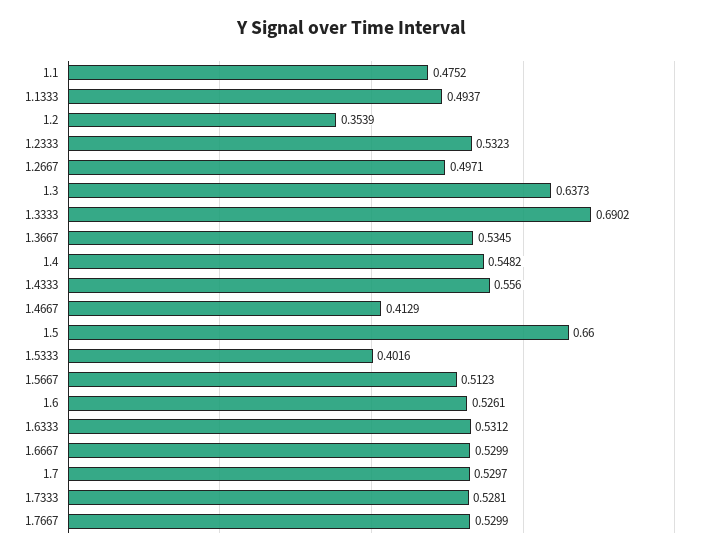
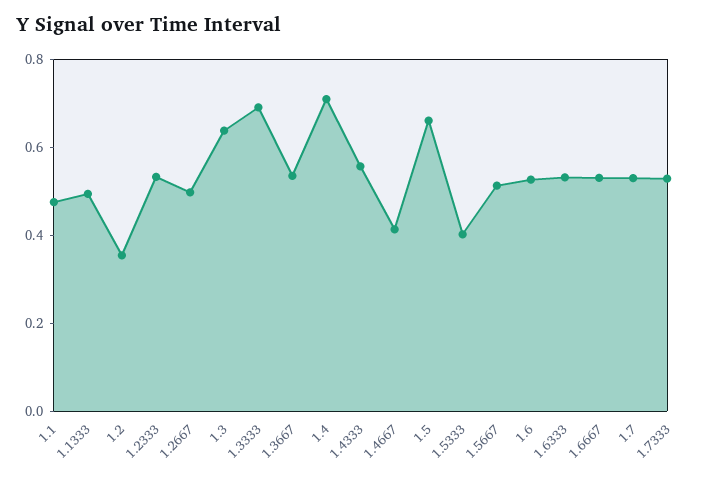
  {
    "1.1": 0.4752,
    "1.1333": 0.4937,
    "1.2": 0.3539,
    "1.2333": 0.5323,
    "1.2667": 0.4971,
    "1.3": 0.6373,
    "1.3333": 0.6902,
    "1.3667": 0.5345,
-   "1.4": 0.5482,
+   "1.4": 0.7,
    "1.4333": 0.556,
    "1.4667": 0.4129,
    "1.5": 0.66,
    "1.5333": 0.4016,
    "1.5667": 0.5123,
    "1.6": 0.5261,
    "1.6333": 0.5312,
    "1.6667": 0.5299,
    "1.7": 0.5297,
-   "1.7333": 0.5281,
+   "1.7333": 0.5281
-   "1.7667": 0.5299
  }

